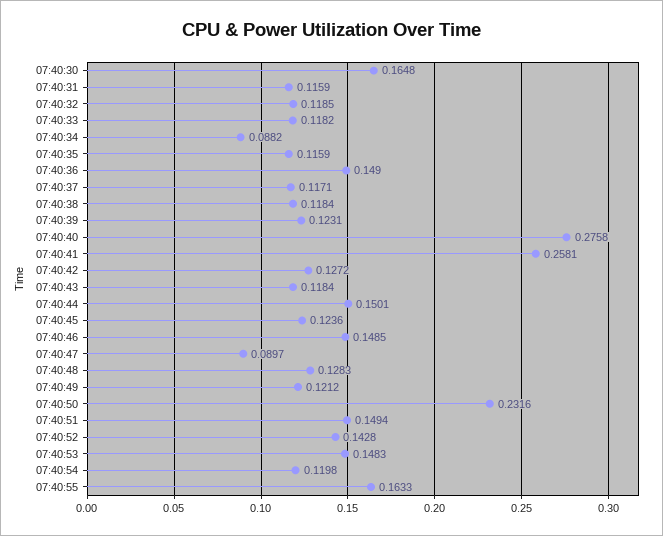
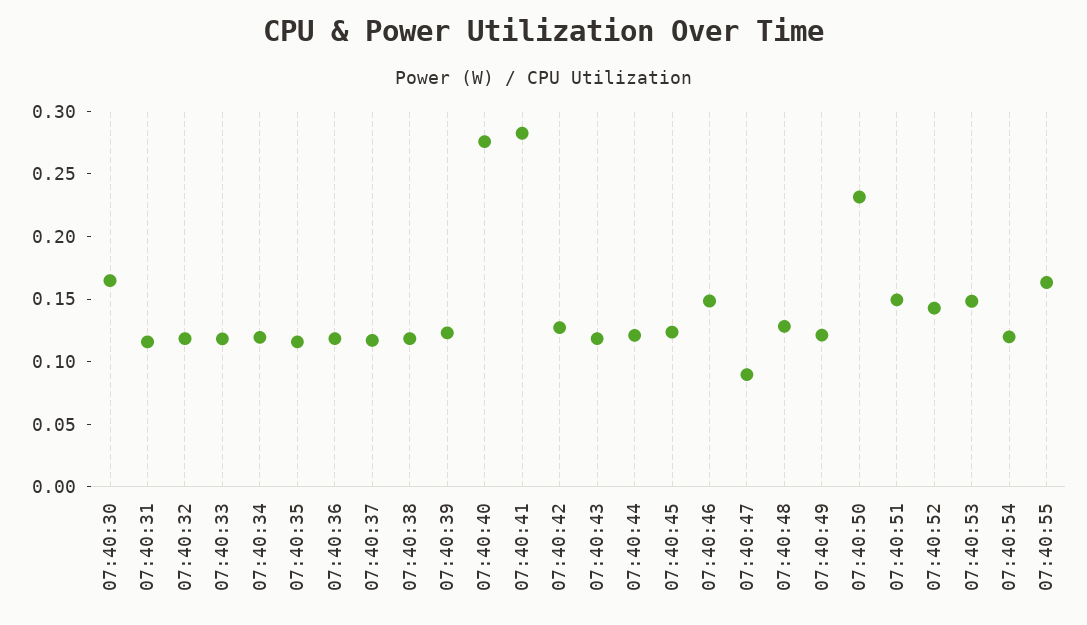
  {
    "07:40:30": 0.1648,
    "07:40:31": 0.1159,
    "07:40:32": 0.1185,
    "07:40:33": 0.1182,
-   "07:40:34": 0.0882,
+   "07:40:34": 0.12,
    "07:40:35": 0.1159,
-   "07:40:36": 0.149,
+   "07:40:36": 0.12,
    "07:40:37": 0.1171,
    "07:40:38": 0.1184,
    "07:40:39": 0.1231,
    "07:40:40": 0.2758,
-   "07:40:41": 0.2581,
+   "07:40:41": 0.28,
    "07:40:42": 0.1272,
    "07:40:43": 0.1184,
-   "07:40:44": 0.1501,
+   "07:40:44": 0.12,
    "07:40:45": 0.1236,
    "07:40:46": 0.1485,
    "07:40:47": 0.0897,
    "07:40:48": 0.1283,
    "07:40:49": 0.1212,
    "07:40:50": 0.2316,
    "07:40:51": 0.1494,
    "07:40:52": 0.1428,
    "07:40:53": 0.1483,
    "07:40:54": 0.1198,
    "07:40:55": 0.1633
  }

